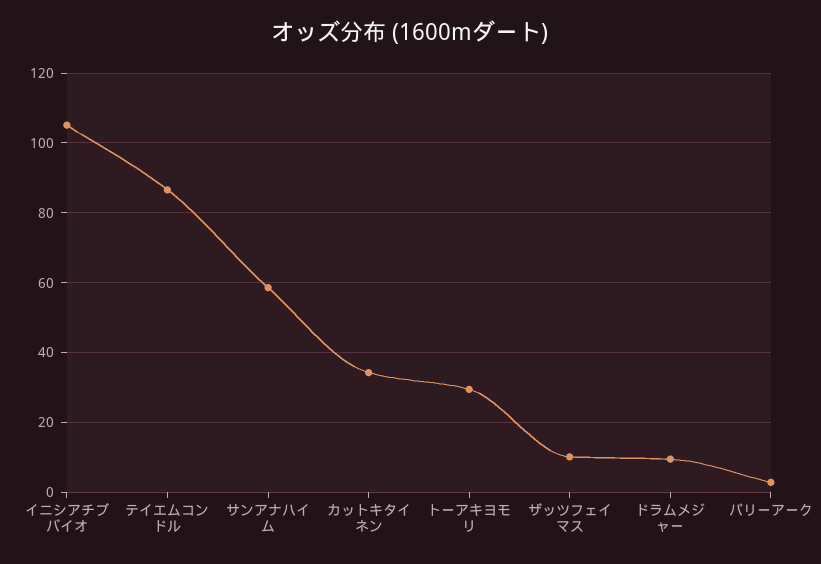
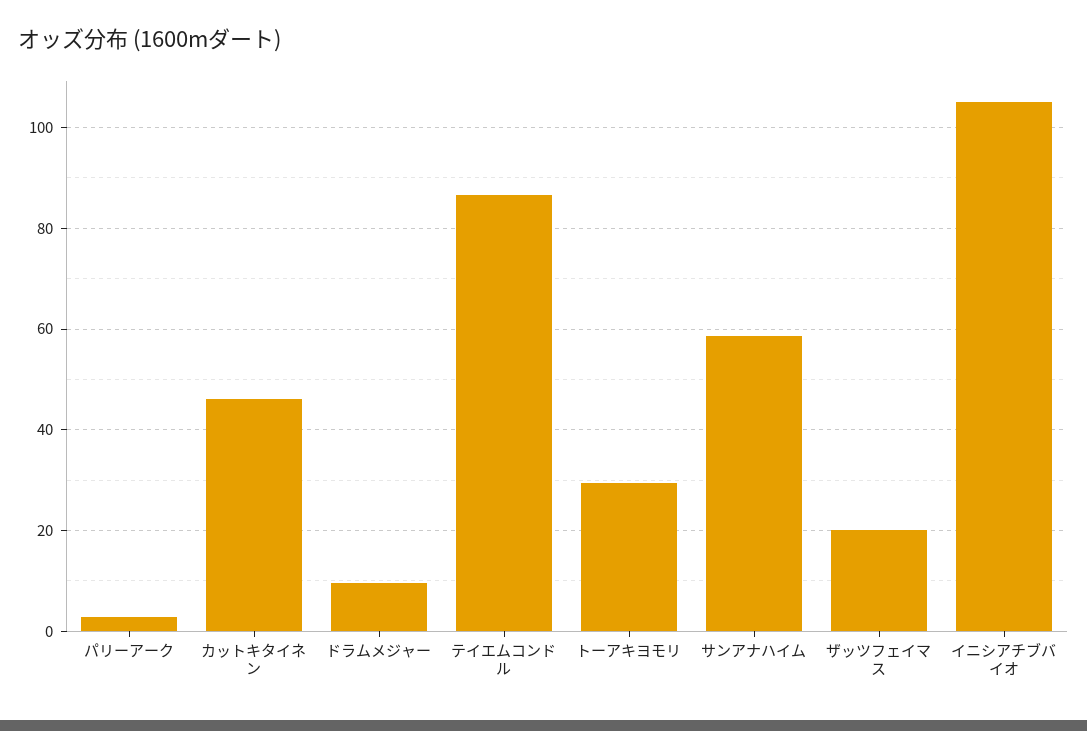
  {
    "イニシアチブバイオ": 106,
    "テイエムコンドル": 86,
    "サンアナハイム": 58,
-   "カットキタイネン": 34,
+   "カットキタイネン": 46,
    "トーアキヨモリ": 30,
-   "ザッツフェイマス": 10,
+   "ザッツフェイマス": 20,
    "ドラムメジャー": 10,
    "パリーアーク": 2
  }

